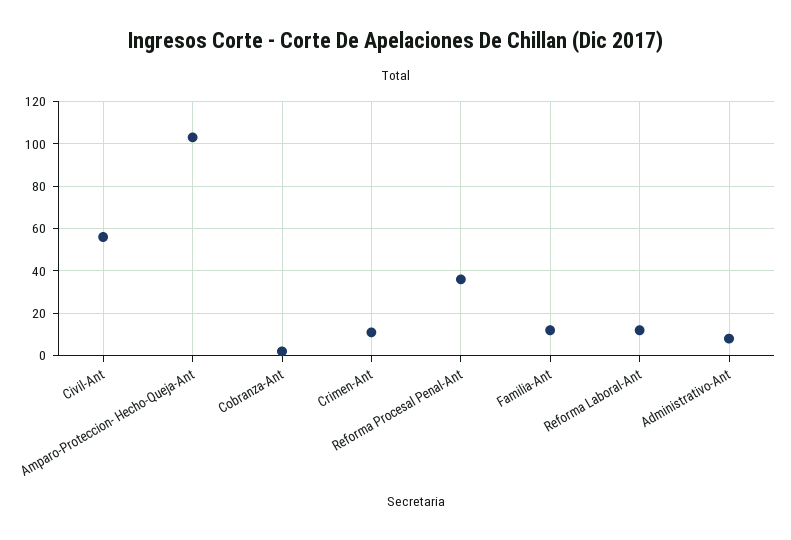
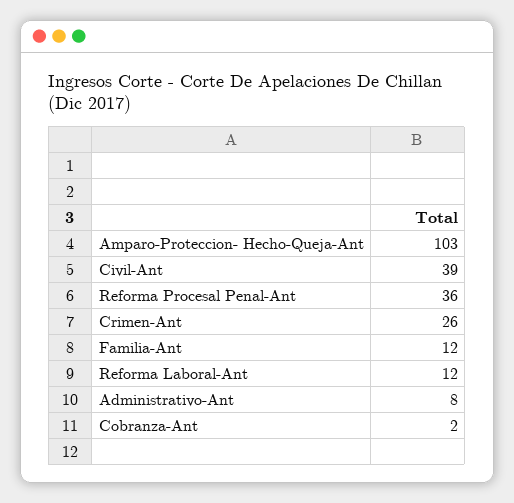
  {
-   "Civil-Ant": 55,
+   "Civil-Ant": 39,
    "Amparo-Proteccion- Hecho-Queja-Ant": 103,
    "Cobranza-Ant": 2,
-   "Crimen-Ant": 10,
+   "Crimen-Ant": 26,
    "Reforma Procesal Penal-Ant": 36,
    "Familia-Ant": 12,
    "Reforma Laboral-Ant": 12,
    "Administrativo-Ant": 8
  }

